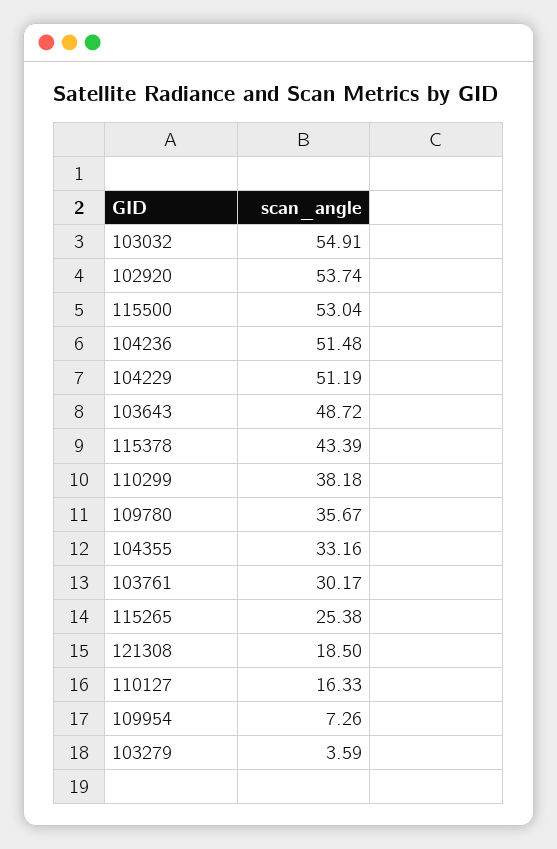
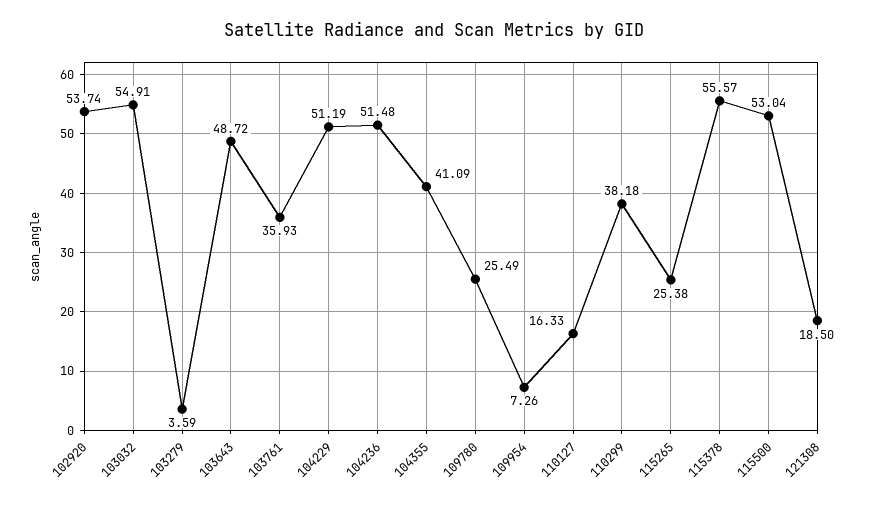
  {
    "103032": 54.91,
    "102920": 53.74,
    "115500": 53.04,
    "104236": 51.48,
    "104229": 51.19,
    "103643": 48.72,
-   "115378": 43.39,
+   "115378": 55.57,
    "110299": 38.18,
-   "109780": 35.67,
+   "109780": 25.49,
-   "104355": 33.16,
+   "104355": 41.09,
-   "103761": 30.17,
+   "103761": 35.93,
    "115265": 25.38,
    "121308": 18.5,
    "110127": 16.33,
    "109954": 7.26,
    "103279": 3.59
  }

